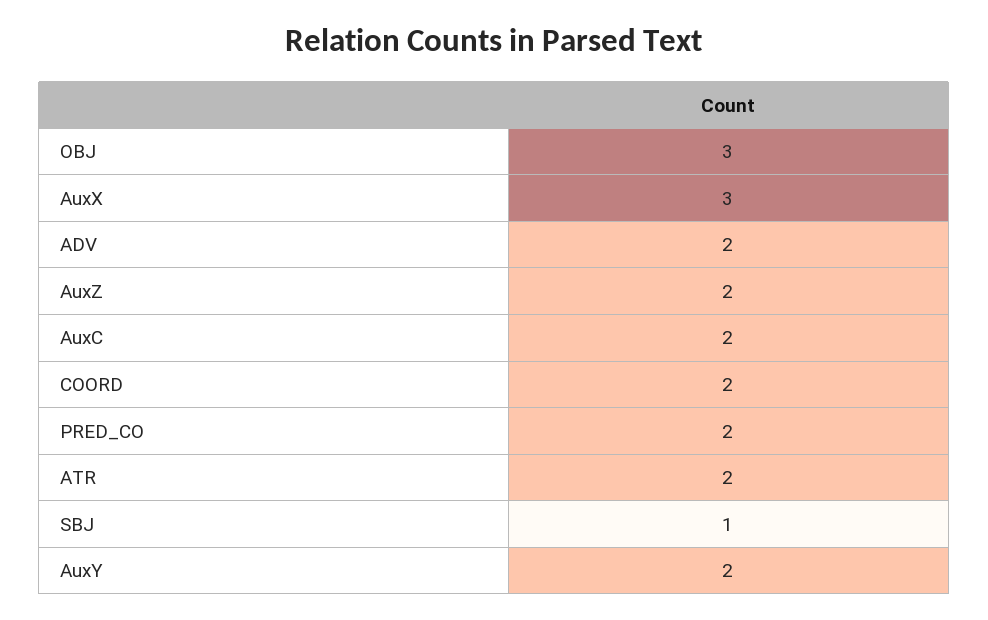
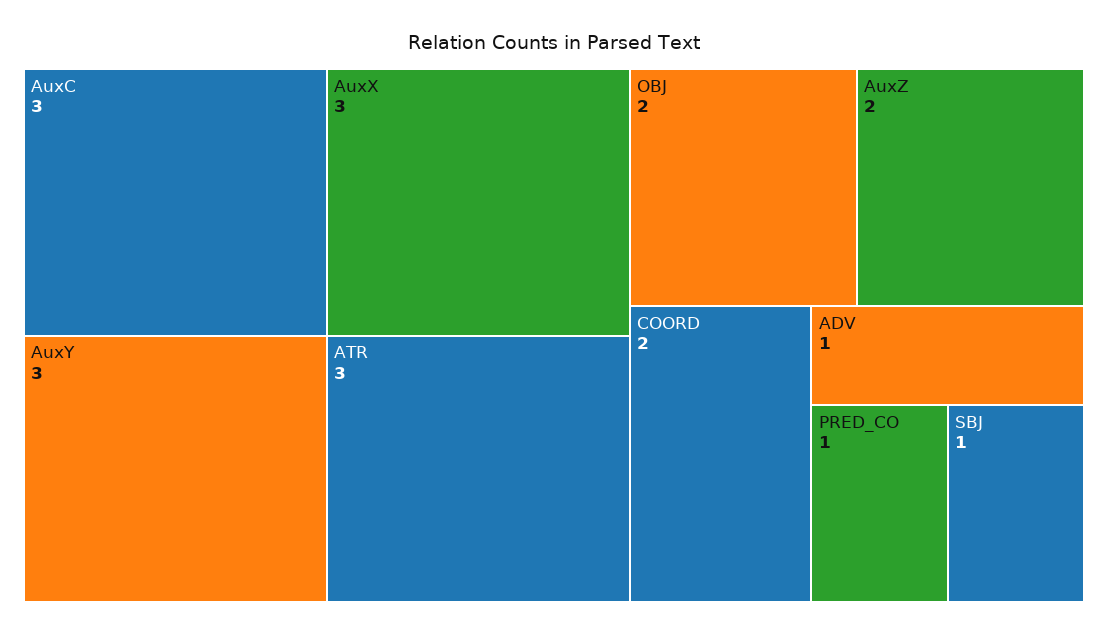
  {
-   "OBJ": 3,
+   "OBJ": 2,
    "AuxX": 3,
-   "ADV": 2,
+   "ADV": 1,
    "AuxZ": 2,
-   "AuxC": 2,
+   "AuxC": 3,
    "COORD": 2,
-   "PRED_CO": 2,
+   "PRED_CO": 1,
-   "ATR": 2,
+   "ATR": 3,
    "SBJ": 1,
-   "AuxY": 2
+   "AuxY": 3
  }

